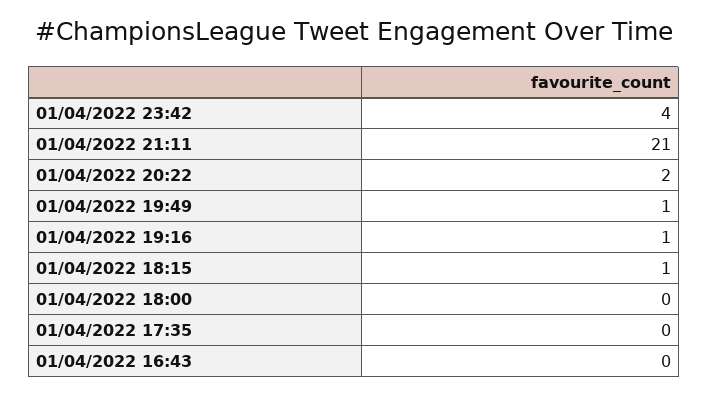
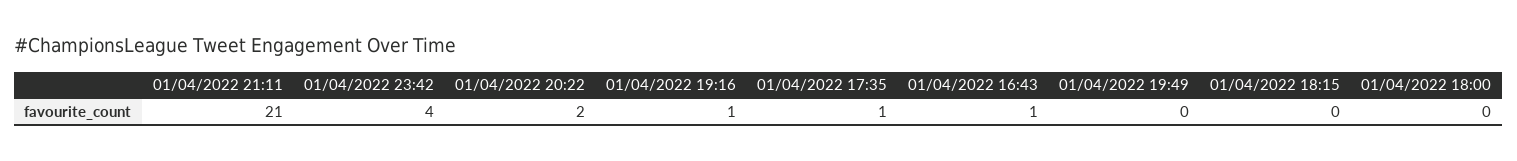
  {
    "01/04/2022 23:42": 4,
    "01/04/2022 21:11": 21,
    "01/04/2022 20:22": 2,
-   "01/04/2022 19:49": 1,
+   "01/04/2022 19:49": 0,
    "01/04/2022 19:16": 1,
-   "01/04/2022 18:15": 1,
+   "01/04/2022 18:15": 0,
    "01/04/2022 18:00": 0,
-   "01/04/2022 17:35": 0,
+   "01/04/2022 17:35": 1,
-   "01/04/2022 16:43": 0
+   "01/04/2022 16:43": 1
  }

